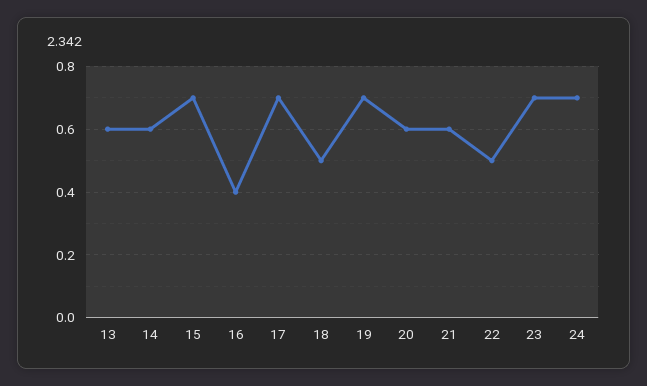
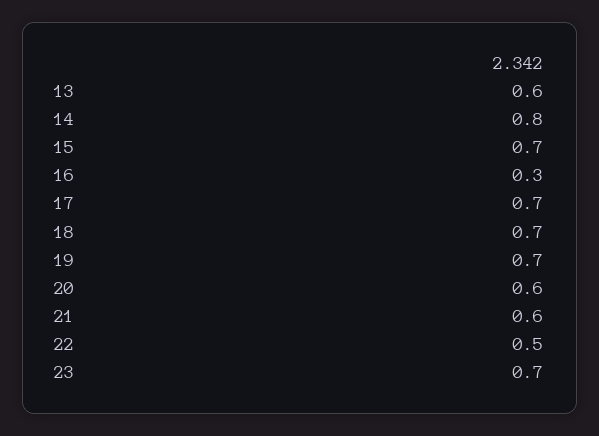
  {
    "13": 0.6,
-   "14": 0.6,
+   "14": 0.8,
    "15": 0.7,
-   "16": 0.4,
+   "16": 0.3,
    "17": 0.7,
-   "18": 0.5,
+   "18": 0.7,
    "19": 0.7,
    "20": 0.6,
    "21": 0.6,
    "22": 0.5,
-   "23": 0.7,
+   "23": 0.7
-   "24": 0.7
  }

